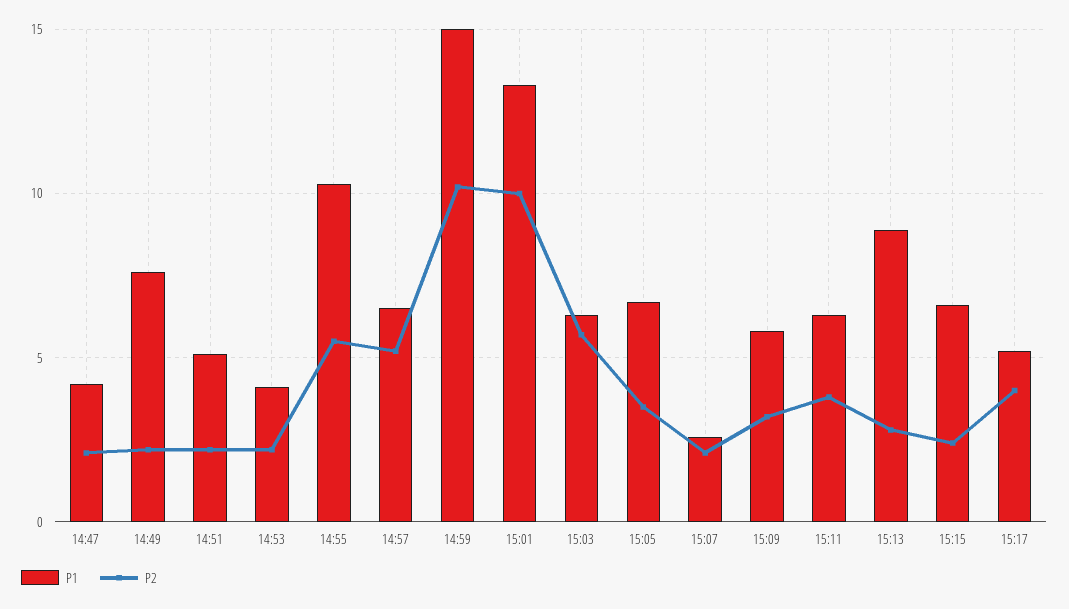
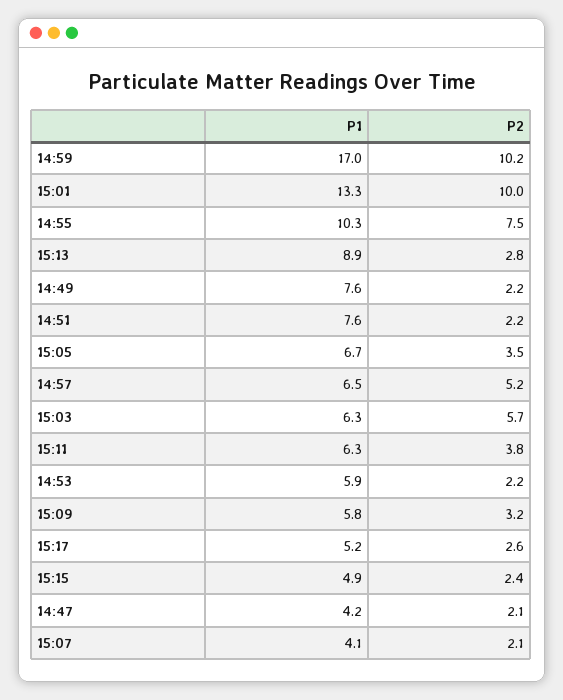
  {
    "P1": {
      "14:47": 4.2,
      "14:49": 7.6,
-     "14:51": 5,
+     "14:51": 7.6,
-     "14:53": 4,
+     "14:53": 5.9,
      "14:55": 10.3,
      "14:57": 6.5,
-     "14:59": 15,
+     "14:59": 17,
      "15:01": 13.3,
      "15:03": 6.3,
      "15:05": 6.7,
-     "15:07": 2.5,
+     "15:07": 4.1,
      "15:09": 5.8,
      "15:11": 6.3,
      "15:13": 8.9,
-     "15:15": 6.5,
+     "15:15": 4.9,
      "15:17": 5.2
    },
    "P2": {
      "14:47": 2.1,
      "14:49": 2.2,
      "14:51": 2.2,
      "14:53": 2.2,
-     "14:55": 5.5,
+     "14:55": 7.5,
      "14:57": 5.2,
      "14:59": 10.2,
      "15:01": 10,
      "15:03": 5.7,
      "15:05": 3.5,
      "15:07": 2.1,
      "15:09": 3.2,
      "15:11": 3.8,
      "15:13": 2.8,
      "15:15": 2.4,
-     "15:17": 4
+     "15:17": 2.6
    }
  }

